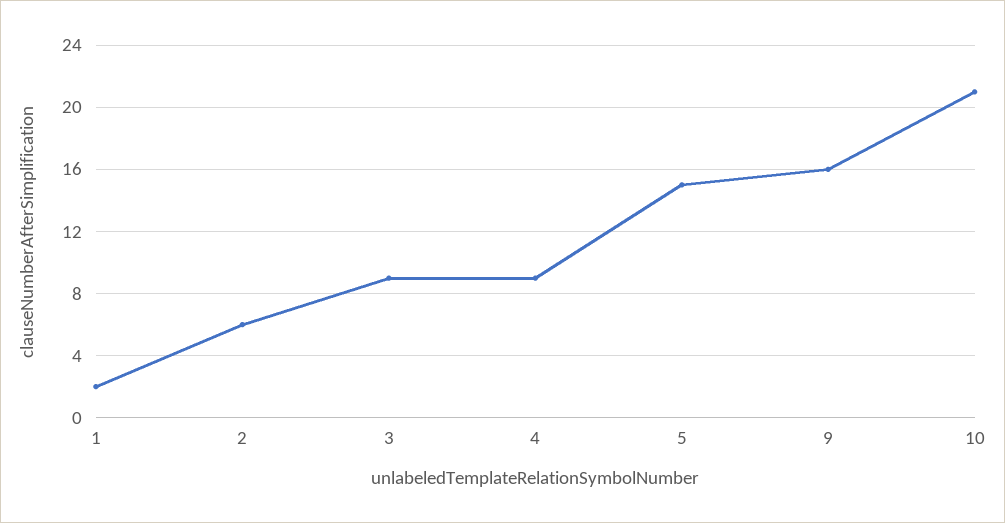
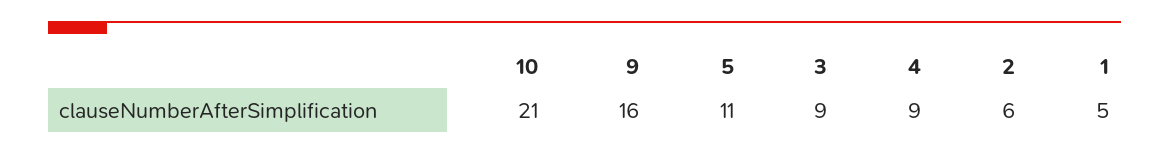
  {
-   "1": 2,
+   "1": 5,
    "2": 6,
    "3": 9,
    "4": 9,
-   "5": 15,
+   "5": 11,
    "9": 16,
    "10": 21
  }

